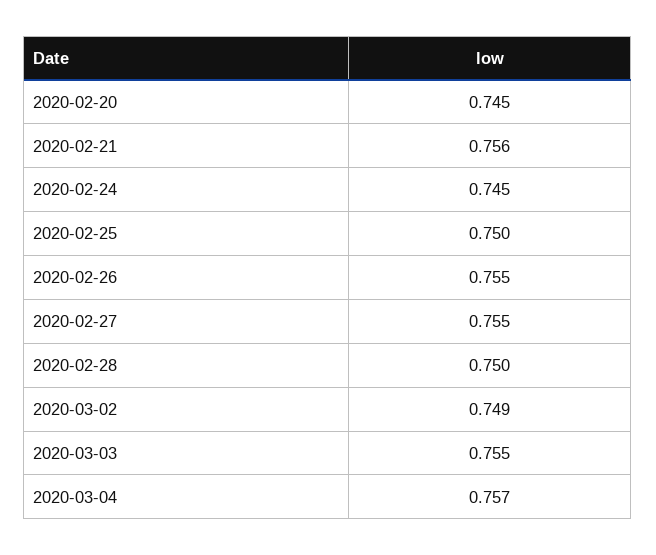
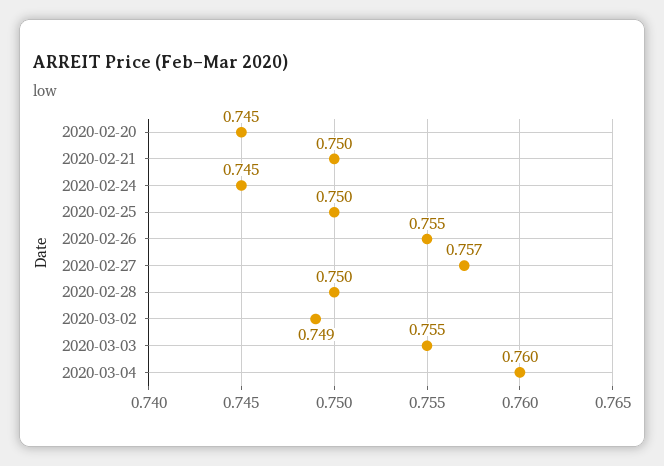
  {
    "2020-02-20": 0.745,
-   "2020-02-21": 0.756,
+   "2020-02-21": 0.75,
    "2020-02-24": 0.745,
    "2020-02-25": 0.75,
    "2020-02-26": 0.755,
-   "2020-02-27": 0.755,
+   "2020-02-27": 0.757,
    "2020-02-28": 0.75,
    "2020-03-02": 0.749,
    "2020-03-03": 0.755,
-   "2020-03-04": 0.757
+   "2020-03-04": 0.76
  }

